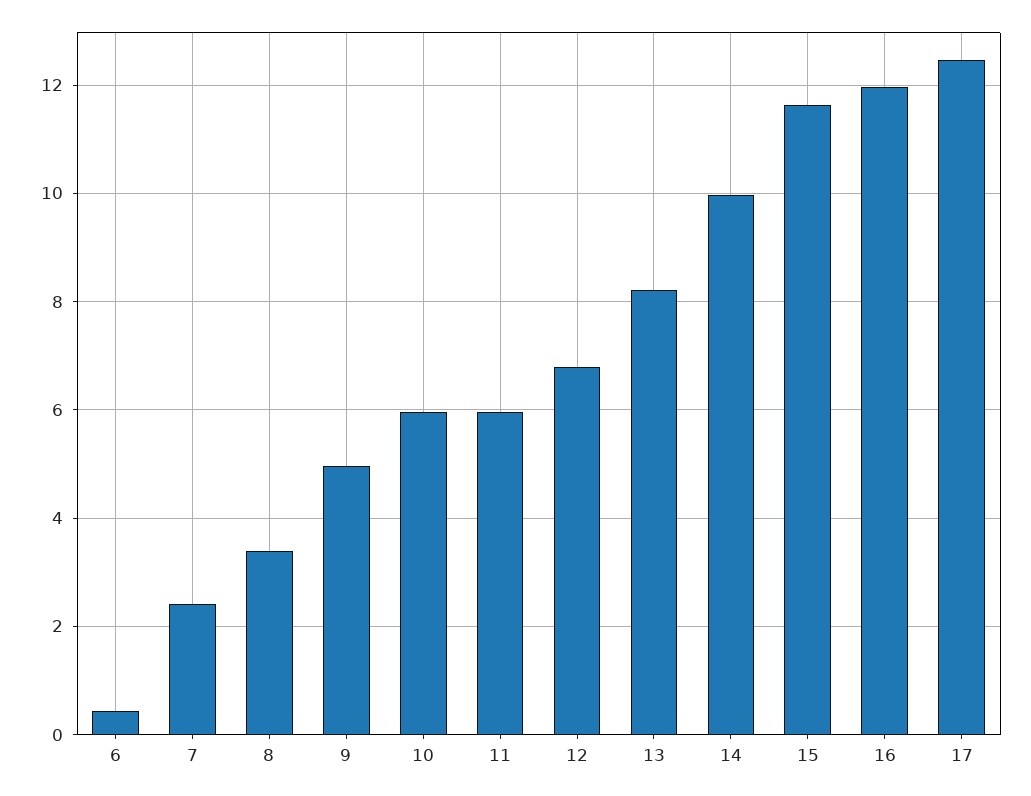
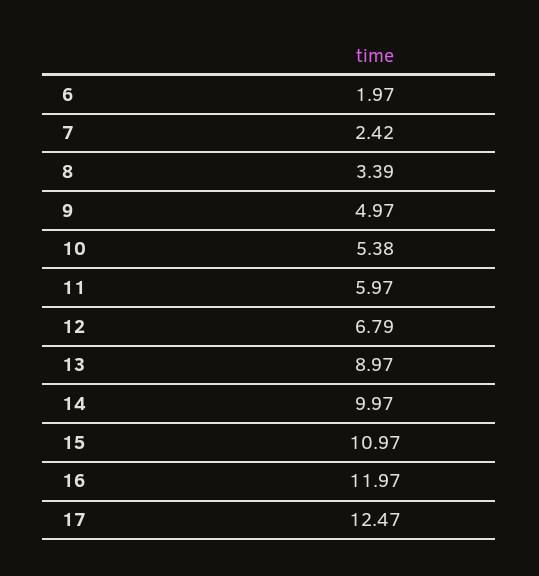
  {
-   "6": 0.4,
+   "6": 1.97,
    "7": 2.42,
    "8": 3.39,
    "9": 4.97,
-   "10": 6,
+   "10": 5.38,
    "11": 5.97,
    "12": 6.79,
-   "13": 8.2,
+   "13": 8.97,
    "14": 9.97,
-   "15": 11.6,
+   "15": 10.97,
    "16": 11.97,
    "17": 12.47
  }

